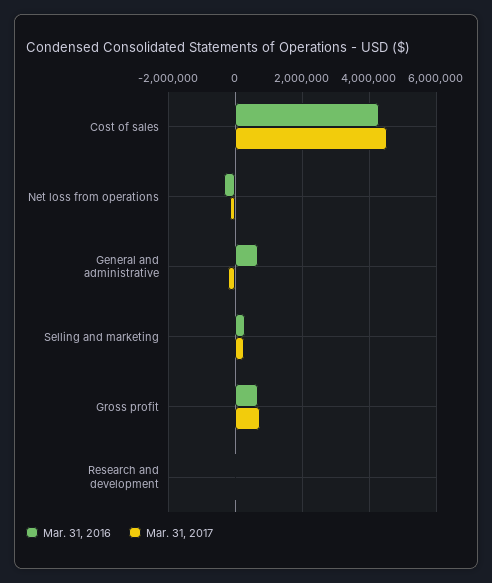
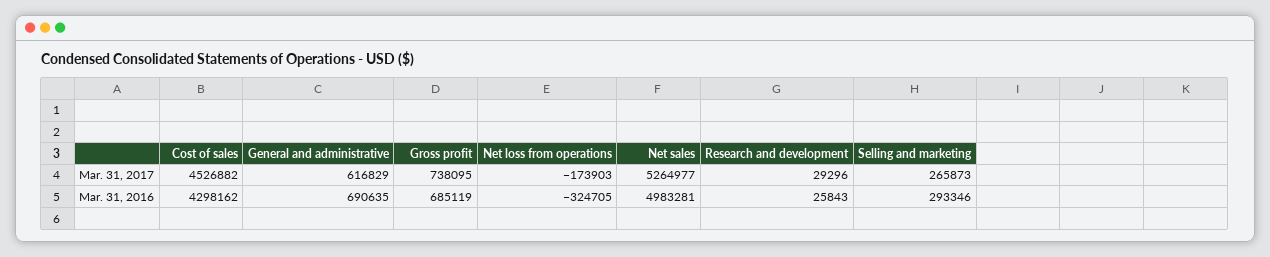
  {
    "Mar. 31, 2016": {
      "Cost of sales": 4298162,
      "Net loss from operations": -324705,
      "General and administrative": 690635,
      "Selling and marketing": 293346,
      "Gross profit": 685119,
-     "Research and development": 25843
+     "Research and development": 25843,
+     "Net sales": 4983281
    },
    "Mar. 31, 2017": {
      "Cost of sales": 4526882,
      "Net loss from operations": -173903,
-     "General and administrative": -200000,
+     "General and administrative": 616829,
      "Selling and marketing": 265873,
      "Gross profit": 738095,
-     "Research and development": 29296
+     "Research and development": 29296,
+     "Net sales": 5264977
    }
  }

